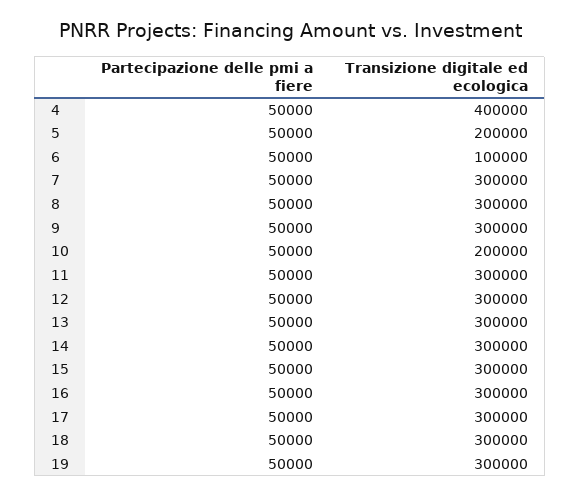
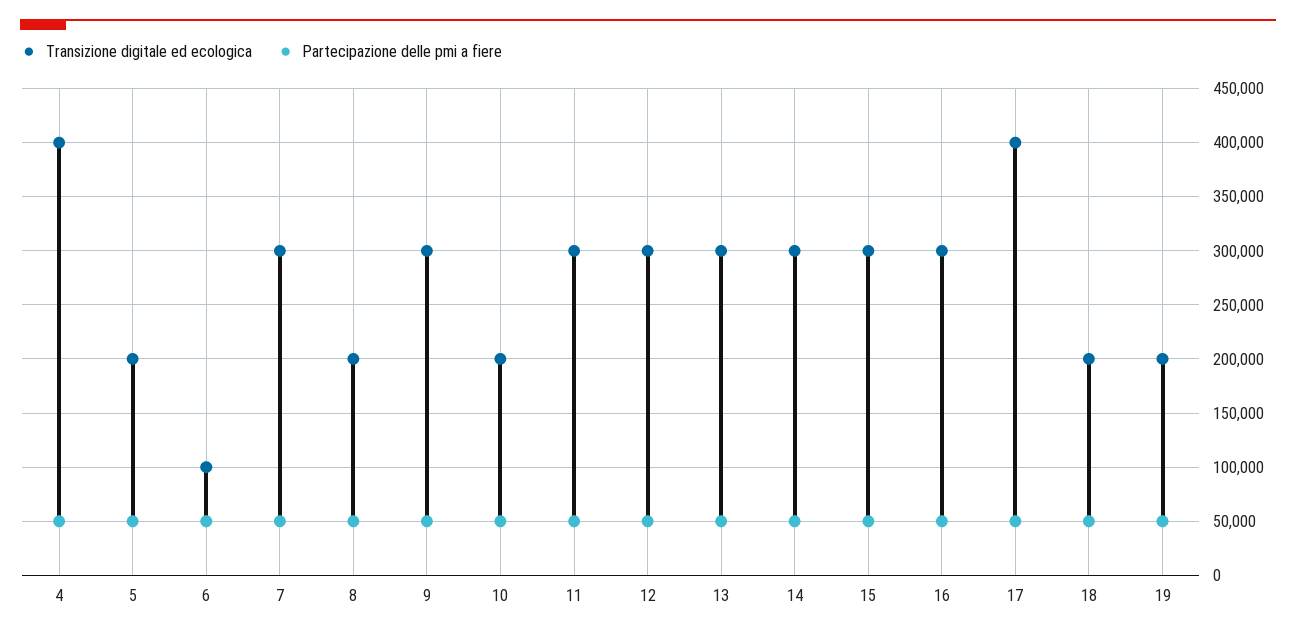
  {
    "Partecipazione delle pmi a fiere": {
      "4": 50000,
      "5": 50000,
      "6": 50000,
      "7": 50000,
      "8": 50000,
      "9": 50000,
      "10": 50000,
      "11": 50000,
      "12": 50000,
      "13": 50000,
      "14": 50000,
      "15": 50000,
      "16": 50000,
      "17": 50000,
      "18": 50000,
      "19": 50000
    },
    "Transizione digitale ed ecologica": {
      "4": 400000,
      "5": 200000,
      "6": 100000,
      "7": 300000,
-     "8": 300000,
+     "8": 200000,
      "9": 300000,
      "10": 200000,
      "11": 300000,
      "12": 300000,
      "13": 300000,
      "14": 300000,
      "15": 300000,
      "16": 300000,
-     "17": 300000,
+     "17": 400000,
-     "18": 300000,
+     "18": 200000,
-     "19": 300000
+     "19": 200000
    }
  }

